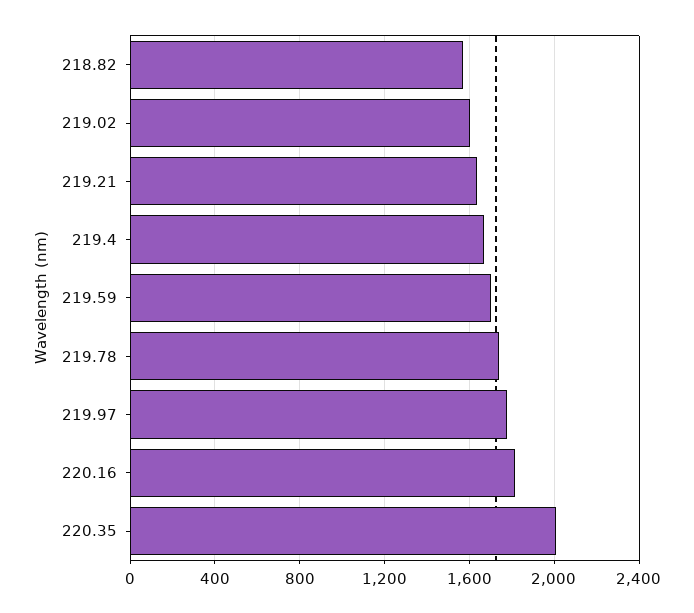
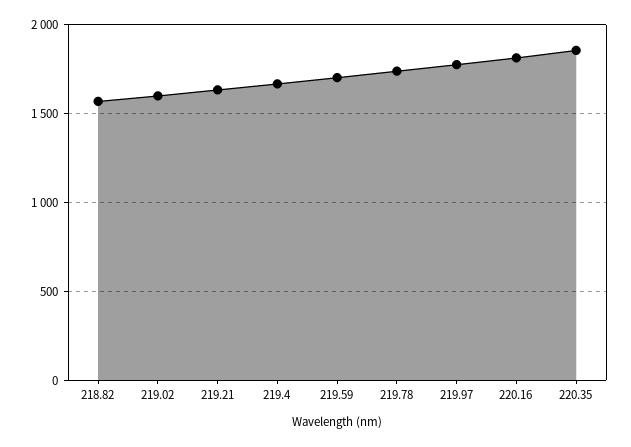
  {
    "218.82": 1550,
    "219.02": 1600,
    "219.21": 1650,
    "219.4": 1650,
    "219.59": 1700,
    "219.78": 1750,
    "219.97": 1800,
    "220.16": 1800,
-   "220.35": 2000
+   "220.35": 1850
  }

